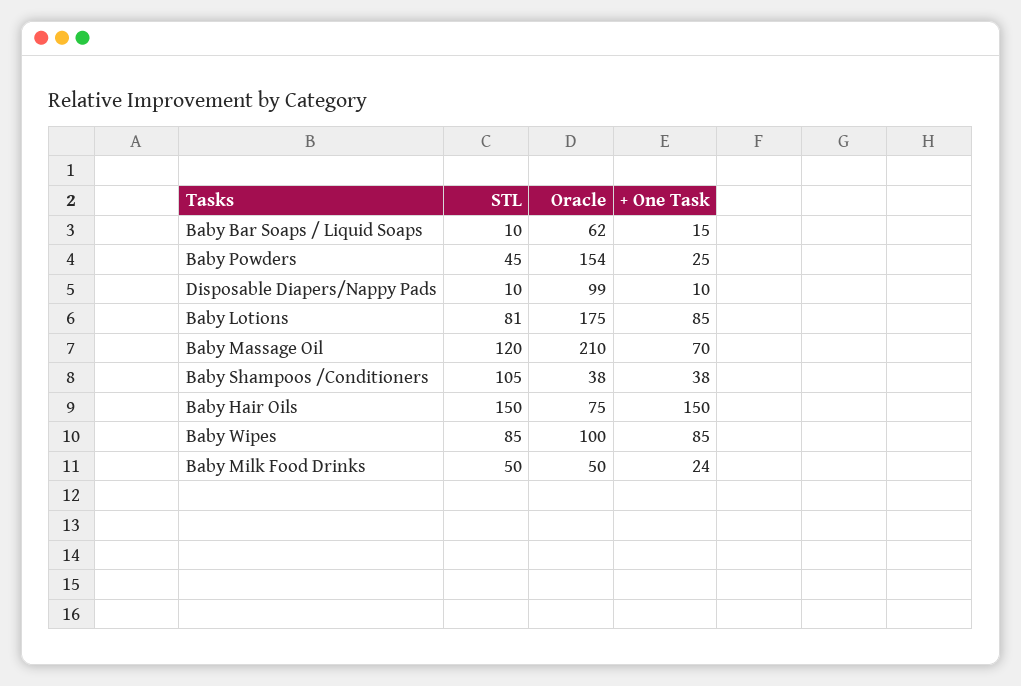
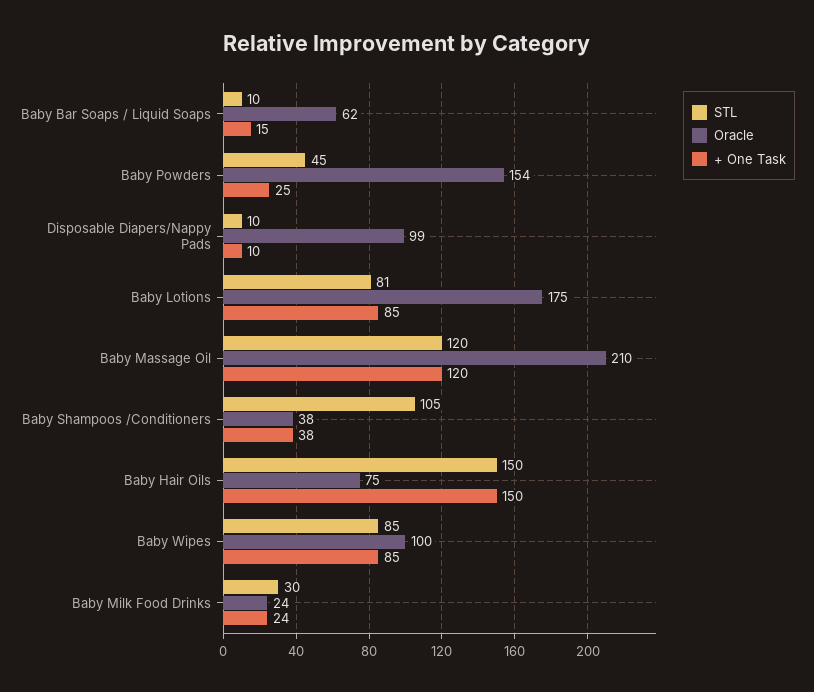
  {
    "STL": {
      "Baby Bar Soaps / Liquid Soaps": 10,
      "Baby Powders": 45,
      "Disposable Diapers/Nappy Pads": 10,
      "Baby Lotions": 81,
      "Baby Massage Oil": 120,
      "Baby Shampoos /Conditioners": 105,
      "Baby Hair Oils": 150,
      "Baby Wipes": 85,
-     "Baby Milk Food Drinks": 50
+     "Baby Milk Food Drinks": 30
    },
    "Oracle": {
      "Baby Bar Soaps / Liquid Soaps": 62,
      "Baby Powders": 154,
      "Disposable Diapers/Nappy Pads": 99,
      "Baby Lotions": 175,
      "Baby Massage Oil": 210,
      "Baby Shampoos /Conditioners": 38,
      "Baby Hair Oils": 75,
      "Baby Wipes": 100,
-     "Baby Milk Food Drinks": 50
+     "Baby Milk Food Drinks": 24
    },
    "+ One Task": {
      "Baby Bar Soaps / Liquid Soaps": 15,
      "Baby Powders": 25,
      "Disposable Diapers/Nappy Pads": 10,
      "Baby Lotions": 85,
-     "Baby Massage Oil": 70,
+     "Baby Massage Oil": 120,
      "Baby Shampoos /Conditioners": 38,
      "Baby Hair Oils": 150,
      "Baby Wipes": 85,
      "Baby Milk Food Drinks": 24
    }
  }

